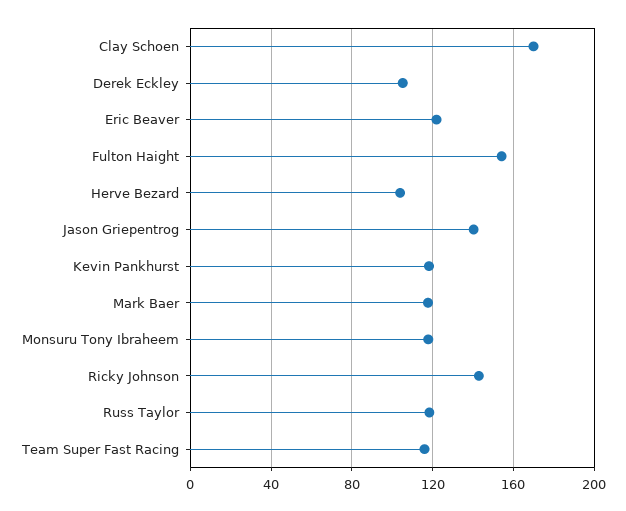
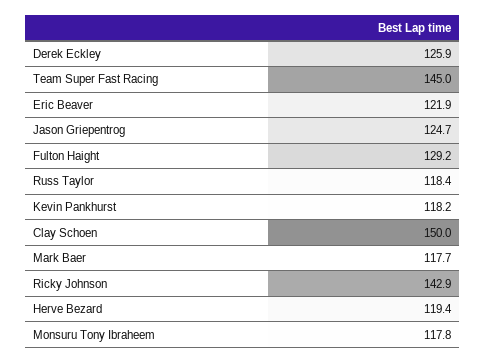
  {
-   "Clay Schoen": 170,
+   "Clay Schoen": 150,
-   "Derek Eckley": 105,
+   "Derek Eckley": 125.9,
    "Eric Beaver": 121.9,
-   "Fulton Haight": 155,
+   "Fulton Haight": 129.2,
-   "Herve Bezard": 105,
+   "Herve Bezard": 119.4,
-   "Jason Griepentrog": 140,
+   "Jason Griepentrog": 124.7,
    "Kevin Pankhurst": 118.2,
    "Mark Baer": 117.7,
    "Monsuru Tony Ibraheem": 117.8,
    "Ricky Johnson": 142.9,
    "Russ Taylor": 118.4,
-   "Team Super Fast Racing": 115
+   "Team Super Fast Racing": 145
  }

